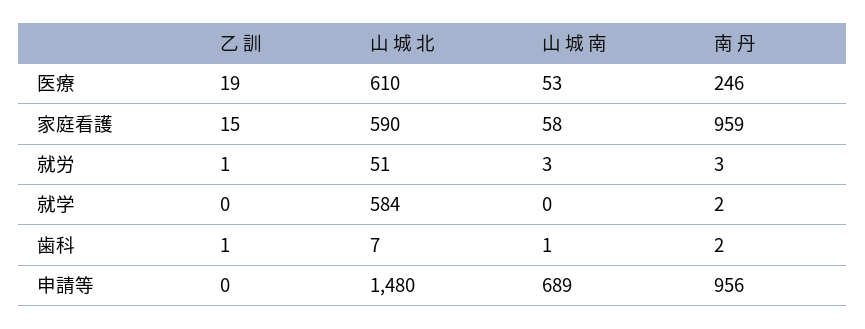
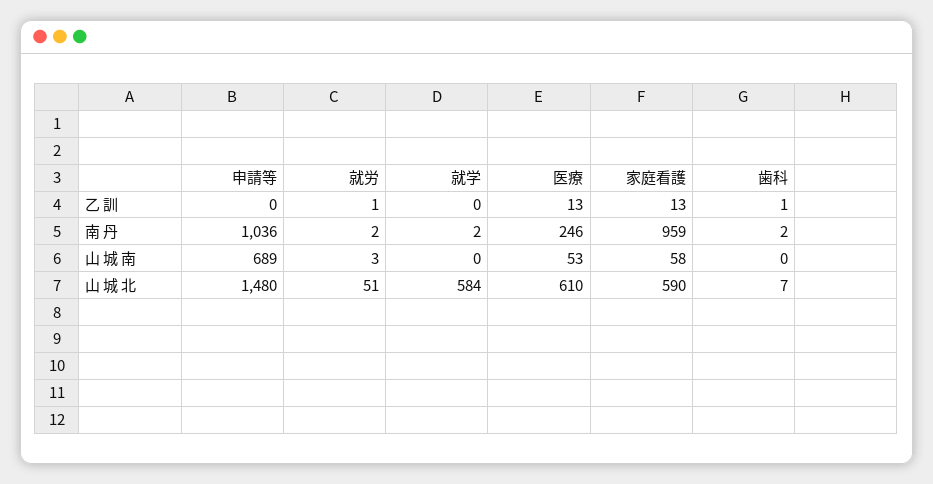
  {
    "乙 訓": {
-     "医療": 19,
+     "医療": 13,
-     "家庭看護": 15,
+     "家庭看護": 13,
      "就労": 1,
      "就学": 0,
      "歯科": 1,
      "申請等": 0
    },
    "山 城 北": {
      "医療": 610,
      "家庭看護": 590,
      "就労": 51,
      "就学": 584,
      "歯科": 7,
      "申請等": 1480
    },
    "山 城 南": {
      "医療": 53,
      "家庭看護": 58,
      "就労": 3,
      "就学": 0,
-     "歯科": 1,
+     "歯科": 0,
      "申請等": 689
    },
    "南 丹": {
      "医療": 246,
      "家庭看護": 959,
-     "就労": 3,
+     "就労": 2,
      "就学": 2,
      "歯科": 2,
-     "申請等": 956
+     "申請等": 1036
    }
  }

